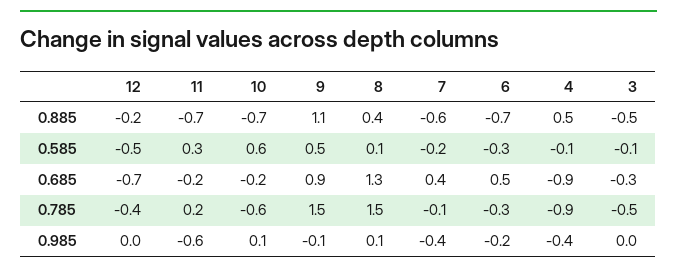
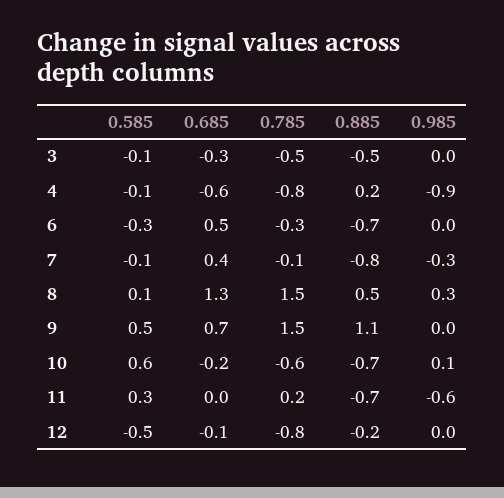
  {
    "12": {
      "0.885": -0.2,
      "0.585": -0.5,
-     "0.685": -0.7,
+     "0.685": -0.1,
-     "0.785": -0.4,
+     "0.785": -0.8,
      "0.985": 0
    },
    "11": {
      "0.885": -0.7,
      "0.585": 0.3,
-     "0.685": -0.2,
+     "0.685": 0,
      "0.785": 0.2,
      "0.985": -0.6
    },
    "10": {
      "0.885": -0.7,
      "0.585": 0.6,
      "0.685": -0.2,
      "0.785": -0.6,
      "0.985": 0.1
    },
    "9": {
      "0.885": 1.1,
      "0.585": 0.5,
-     "0.685": 0.9,
+     "0.685": 0.7,
      "0.785": 1.5,
-     "0.985": -0.1
+     "0.985": 0
    },
    "8": {
-     "0.885": 0.4,
+     "0.885": 0.5,
      "0.585": 0.1,
      "0.685": 1.3,
      "0.785": 1.5,
-     "0.985": 0.1
+     "0.985": 0.3
    },
    "7": {
-     "0.885": -0.6,
+     "0.885": -0.8,
-     "0.585": -0.2,
+     "0.585": -0.1,
      "0.685": 0.4,
      "0.785": -0.1,
-     "0.985": -0.4
+     "0.985": -0.3
    },
    "6": {
      "0.885": -0.7,
      "0.585": -0.3,
      "0.685": 0.5,
      "0.785": -0.3,
-     "0.985": -0.2
+     "0.985": 0
    },
    "4": {
-     "0.885": 0.5,
+     "0.885": 0.2,
      "0.585": -0.1,
-     "0.685": -0.9,
+     "0.685": -0.6,
-     "0.785": -0.9,
+     "0.785": -0.8,
-     "0.985": -0.4
+     "0.985": -0.9
    },
    "3": {
      "0.885": -0.5,
      "0.585": -0.1,
      "0.685": -0.3,
      "0.785": -0.5,
      "0.985": 0
    }
  }

